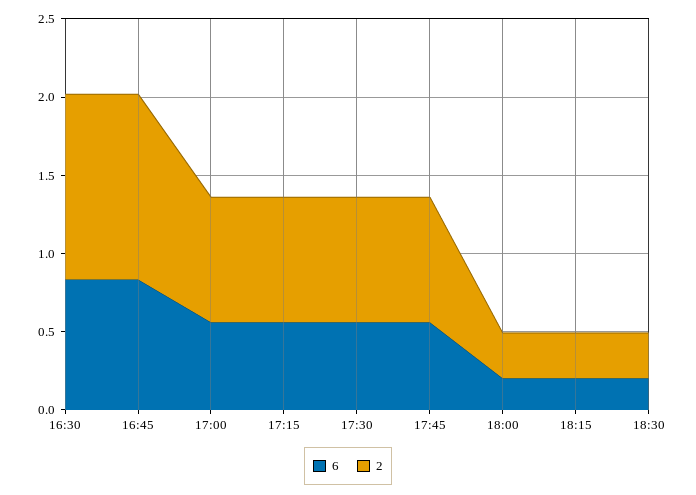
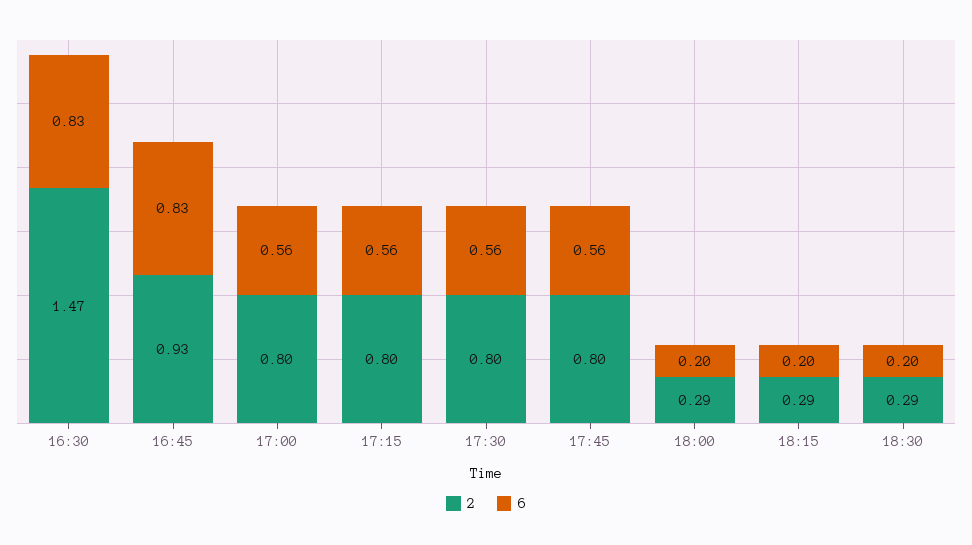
  {
    "6": {
      "16:30": 0.83,
      "16:45": 0.83,
      "17:00": 0.56,
      "17:15": 0.56,
      "17:30": 0.56,
      "17:45": 0.56,
      "18:00": 0.2,
      "18:15": 0.2,
      "18:30": 0.2
    },
    "2": {
-     "16:30": 1.2,
+     "16:30": 1.47,
-     "16:45": 1.2,
+     "16:45": 0.93,
      "17:00": 0.8,
      "17:15": 0.8,
      "17:30": 0.8,
      "17:45": 0.8,
      "18:00": 0.29,
      "18:15": 0.29,
      "18:30": 0.29
    }
  }

